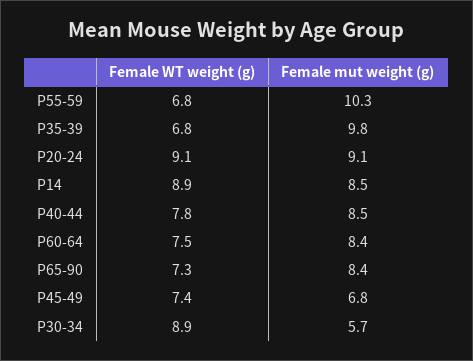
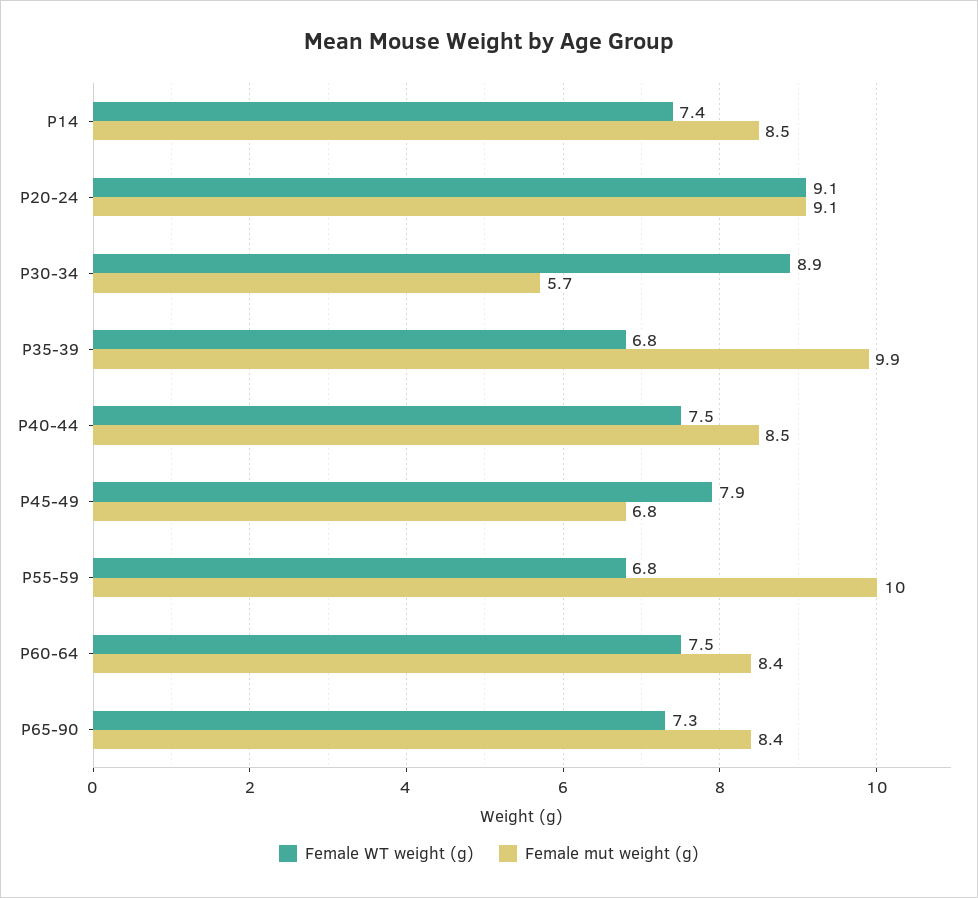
  {
    "Female WT weight (g)": {
      "P55-59": 6.8,
      "P35-39": 6.8,
      "P20-24": 9.1,
-     "P14": 8.9,
+     "P14": 7.4,
-     "P40-44": 7.8,
+     "P40-44": 7.5,
      "P60-64": 7.5,
      "P65-90": 7.3,
-     "P45-49": 7.4,
+     "P45-49": 7.9,
      "P30-34": 8.9
    },
    "Female mut weight (g)": {
-     "P55-59": 10.3,
+     "P55-59": 10,
-     "P35-39": 9.8,
+     "P35-39": 9.9,
      "P20-24": 9.1,
      "P14": 8.5,
      "P40-44": 8.5,
      "P60-64": 8.4,
      "P65-90": 8.4,
      "P45-49": 6.8,
      "P30-34": 5.7
    }
  }

